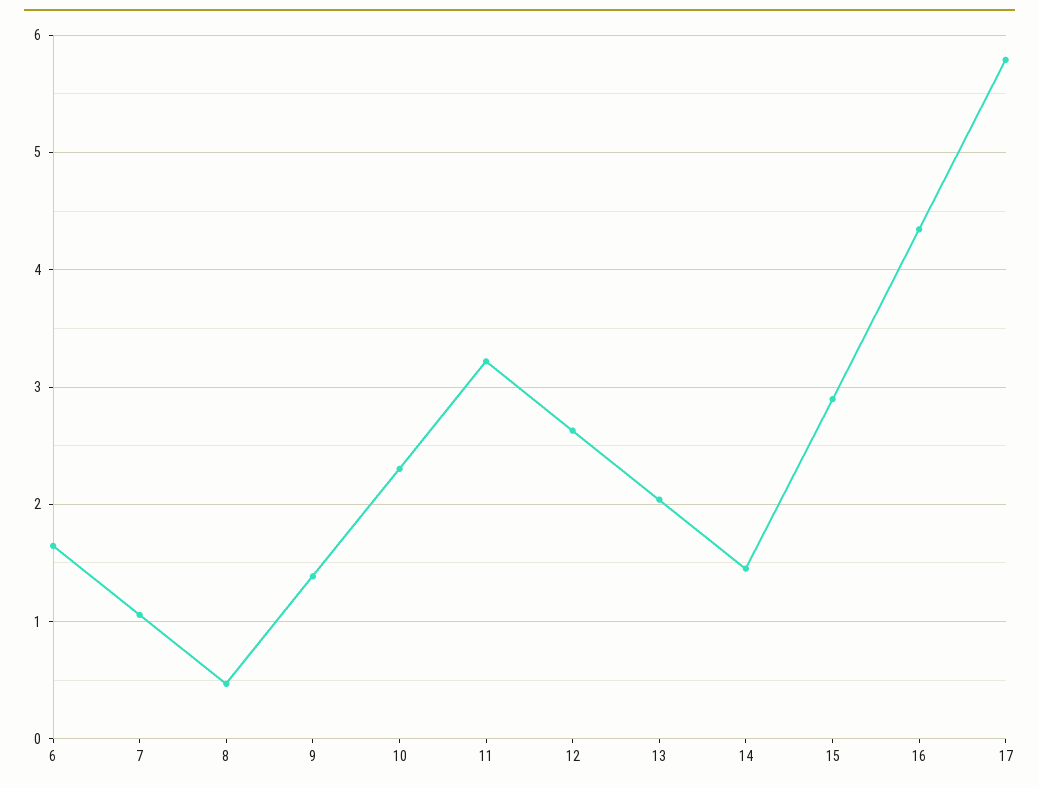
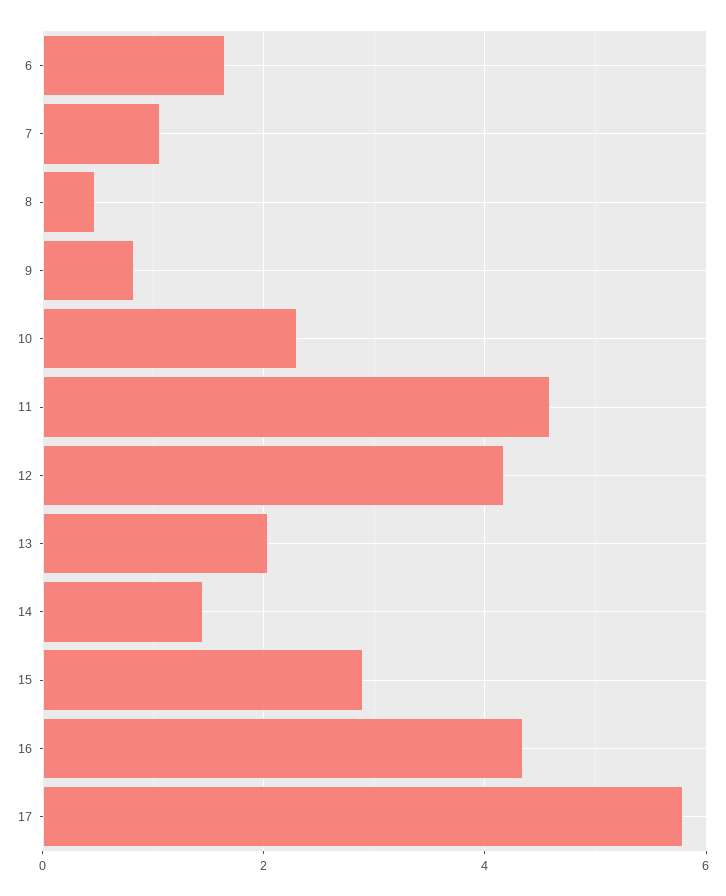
  {
    "6": 1.6,
    "7": 1.1,
    "8": 0.5,
-   "9": 1.4,
+   "9": 0.8,
    "10": 2.3,
-   "11": 3.2,
+   "11": 4.6,
-   "12": 2.6,
+   "12": 4.2,
    "13": 2,
    "14": 1.5,
    "15": 2.9,
    "16": 4.3,
    "17": 5.8
  }

